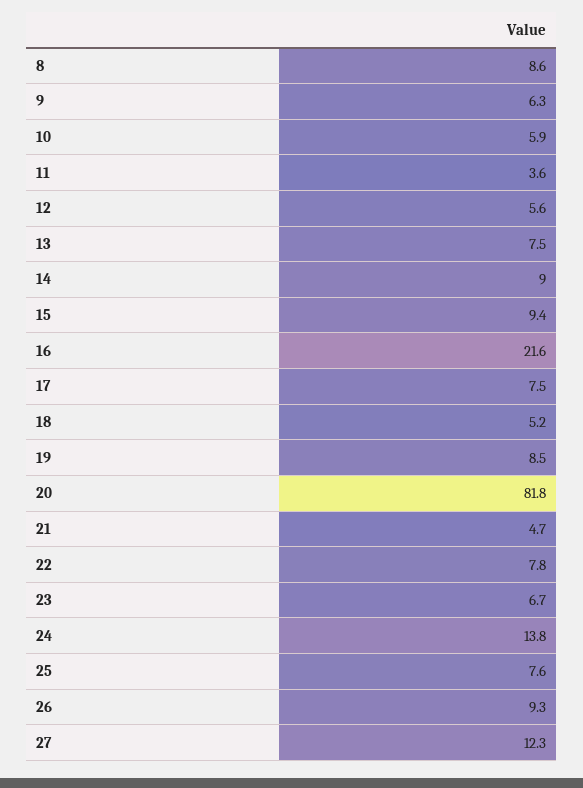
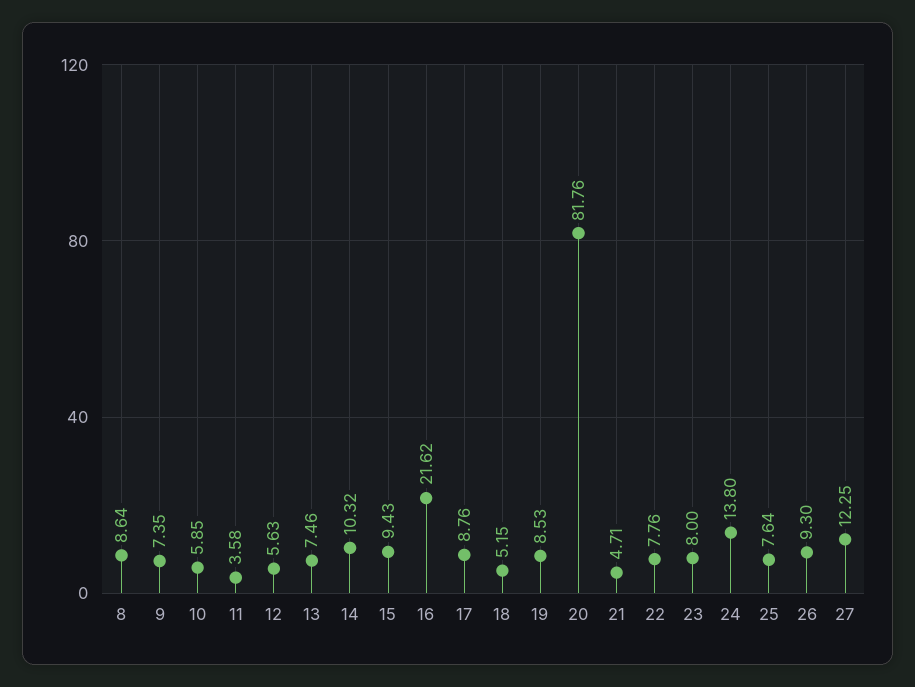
  {
    "8": 8.64,
-   "9": 6.3,
+   "9": 7.35,
    "10": 5.85,
    "11": 3.58,
    "12": 5.63,
    "13": 7.46,
-   "14": 9,
+   "14": 10.32,
    "15": 9.43,
    "16": 21.62,
-   "17": 7.5,
+   "17": 8.76,
    "18": 5.15,
    "19": 8.53,
    "20": 81.76,
    "21": 4.71,
    "22": 7.76,
-   "23": 6.7,
+   "23": 8,
    "24": 13.8,
    "25": 7.64,
    "26": 9.3,
    "27": 12.25
  }

